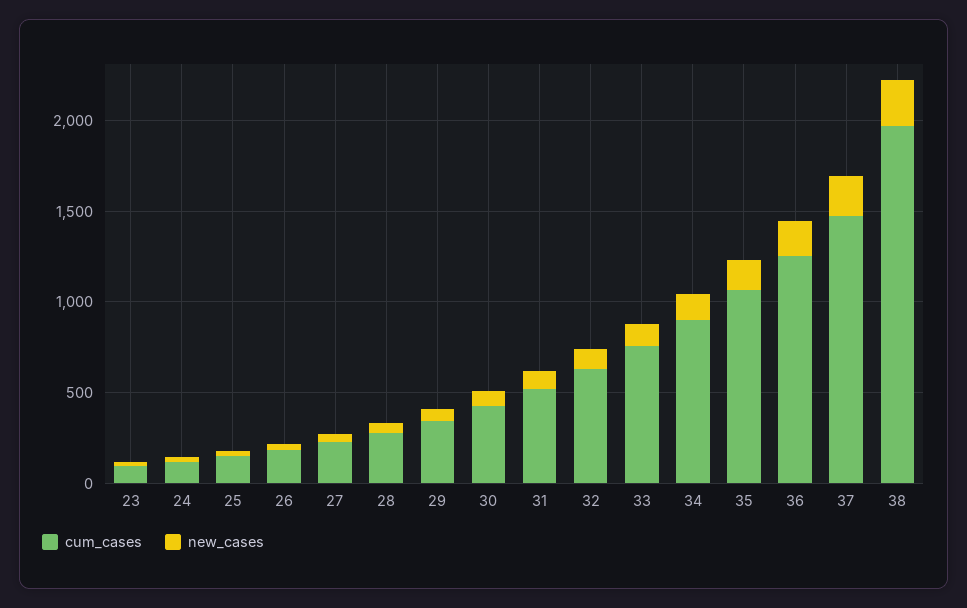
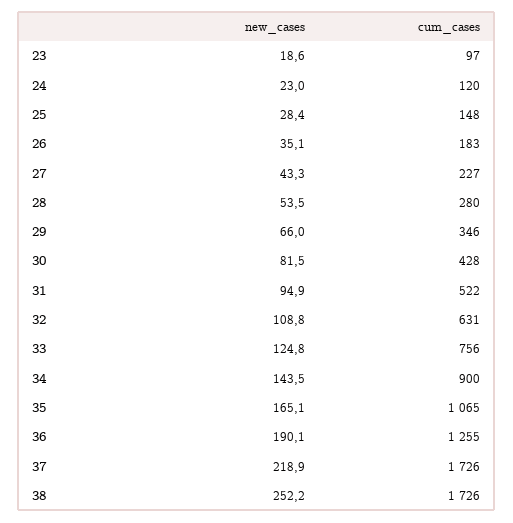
  {
    "cum_cases": {
      "23": 97,
      "24": 120,
      "25": 148,
      "26": 183,
      "27": 227,
      "28": 280,
      "29": 346,
      "30": 428,
      "31": 522,
      "32": 631,
      "33": 756,
      "34": 900,
      "35": 1065,
      "36": 1255,
-     "37": 1500,
+     "37": 1726,
-     "38": 2000
+     "38": 1726
    },
    "new_cases": {
      "23": 18.6,
      "24": 23,
      "25": 28.4,
      "26": 35.1,
      "27": 43.3,
      "28": 53.5,
      "29": 66,
      "30": 81.5,
      "31": 94.9,
      "32": 108.8,
      "33": 124.8,
      "34": 143.5,
      "35": 165.1,
      "36": 190.1,
      "37": 218.9,
      "38": 252.2
    }
  }

